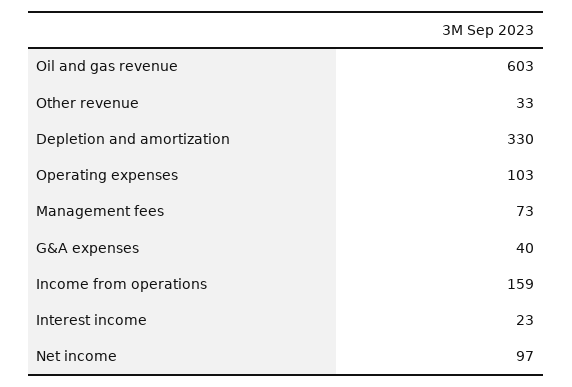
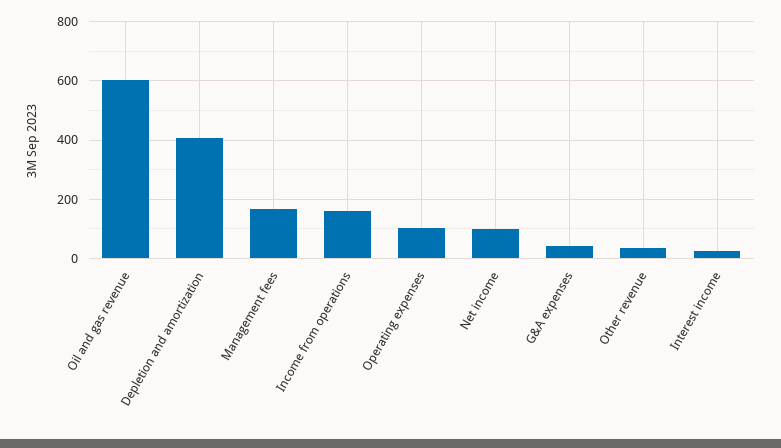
  {
    "Oil and gas revenue": 603,
    "Other revenue": 33,
-   "Depletion and amortization": 330,
+   "Depletion and amortization": 400,
    "Operating expenses": 103,
-   "Management fees": 73,
+   "Management fees": 175,
    "G&A expenses": 40,
    "Income from operations": 159,
    "Interest income": 23,
    "Net income": 97
  }

